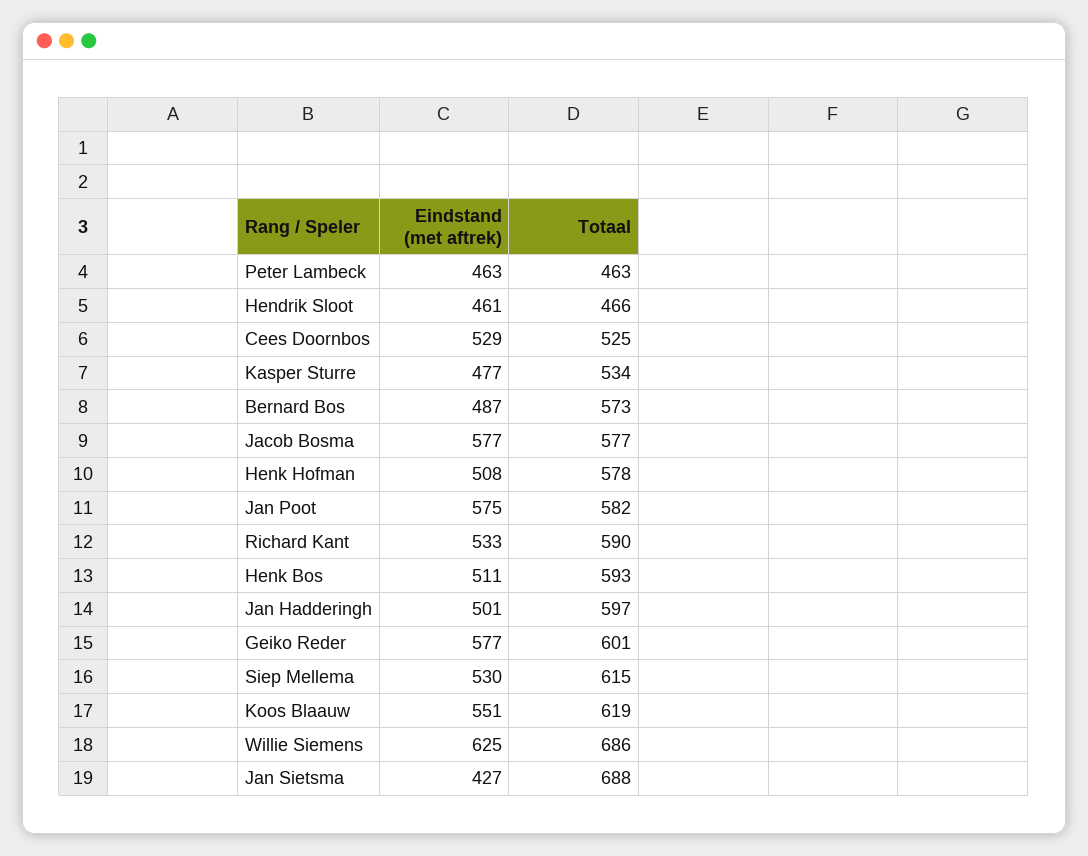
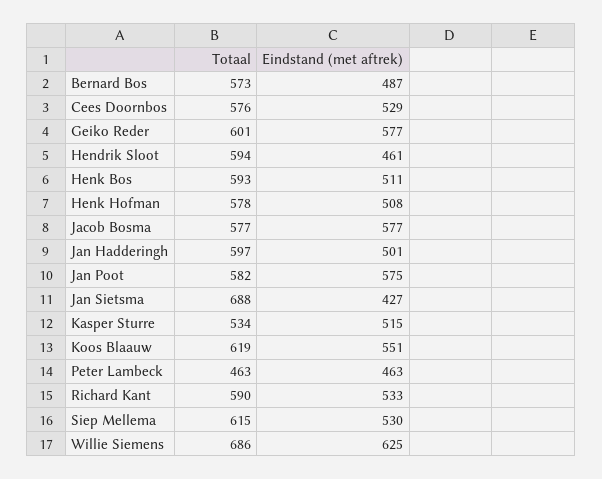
  {
    "Eindstand (met aftrek)": {
      "Peter Lambeck": 463,
      "Hendrik Sloot": 461,
      "Cees Doornbos": 529,
-     "Kasper Sturre": 477,
+     "Kasper Sturre": 515,
      "Bernard Bos": 487,
      "Jacob Bosma": 577,
      "Henk Hofman": 508,
      "Jan Poot": 575,
      "Richard Kant": 533,
      "Henk Bos": 511,
      "Jan Hadderingh": 501,
      "Geiko Reder": 577,
      "Siep Mellema": 530,
      "Koos Blaauw": 551,
      "Willie Siemens": 625,
      "Jan Sietsma": 427
    },
    "Totaal": {
      "Peter Lambeck": 463,
-     "Hendrik Sloot": 466,
+     "Hendrik Sloot": 594,
-     "Cees Doornbos": 525,
+     "Cees Doornbos": 576,
      "Kasper Sturre": 534,
      "Bernard Bos": 573,
      "Jacob Bosma": 577,
      "Henk Hofman": 578,
      "Jan Poot": 582,
      "Richard Kant": 590,
      "Henk Bos": 593,
      "Jan Hadderingh": 597,
      "Geiko Reder": 601,
      "Siep Mellema": 615,
      "Koos Blaauw": 619,
      "Willie Siemens": 686,
      "Jan Sietsma": 688
    }
  }

